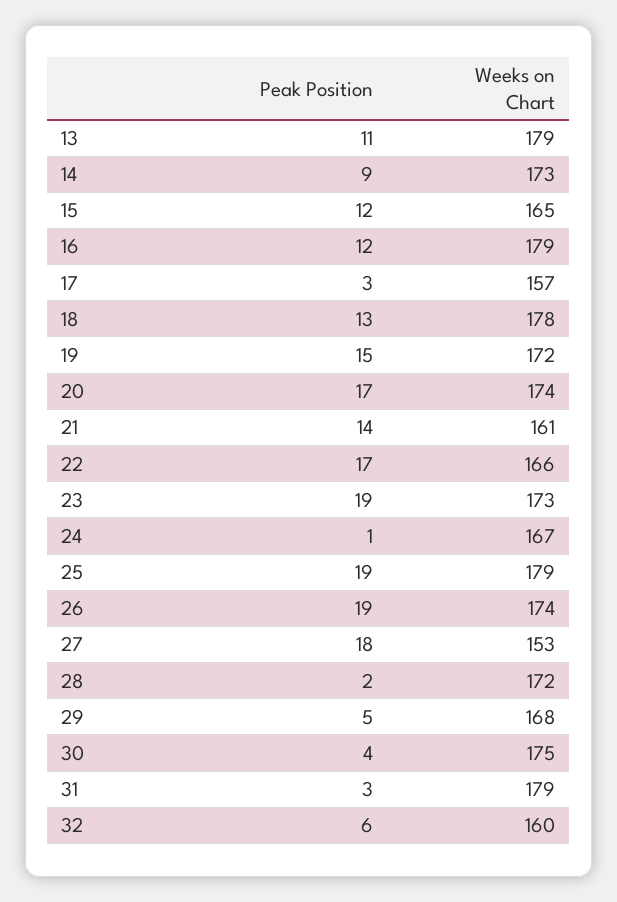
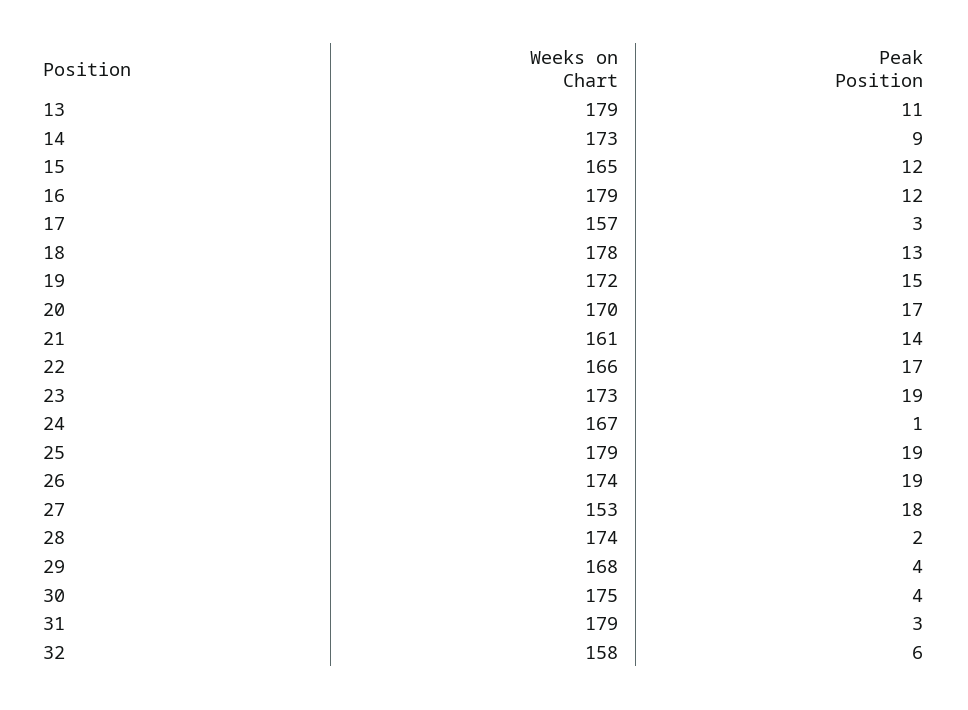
  {
    "Peak Position": {
      "13": 11,
      "14": 9,
      "15": 12,
      "16": 12,
      "17": 3,
      "18": 13,
      "19": 15,
      "20": 17,
      "21": 14,
      "22": 17,
      "23": 19,
      "24": 1,
      "25": 19,
      "26": 19,
      "27": 18,
      "28": 2,
-     "29": 5,
+     "29": 4,
      "30": 4,
      "31": 3,
      "32": 6
    },
    "Weeks on Chart": {
      "13": 179,
      "14": 173,
      "15": 165,
      "16": 179,
      "17": 157,
      "18": 178,
      "19": 172,
-     "20": 174,
+     "20": 170,
      "21": 161,
      "22": 166,
      "23": 173,
      "24": 167,
      "25": 179,
      "26": 174,
      "27": 153,
-     "28": 172,
+     "28": 174,
      "29": 168,
      "30": 175,
      "31": 179,
-     "32": 160
+     "32": 158
    }
  }

